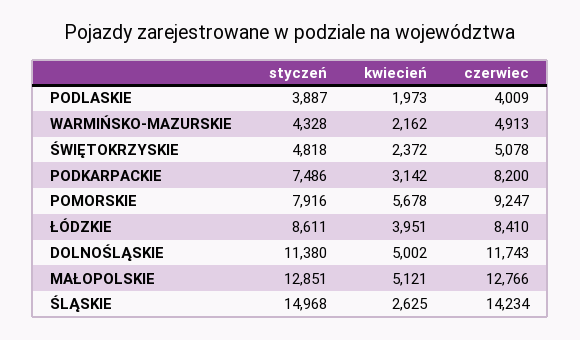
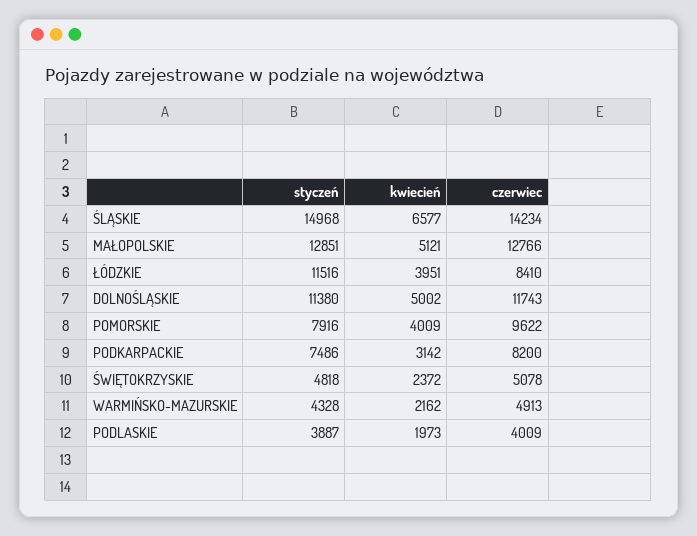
  {
    "styczeń": {
      "PODLASKIE": 3887,
      "WARMIŃSKO-MAZURSKIE": 4328,
      "ŚWIĘTOKRZYSKIE": 4818,
      "PODKARPACKIE": 7486,
      "POMORSKIE": 7916,
-     "ŁÓDZKIE": 8611,
+     "ŁÓDZKIE": 11516,
      "DOLNOŚLĄSKIE": 11380,
      "MAŁOPOLSKIE": 12851,
      "ŚLĄSKIE": 14968
    },
    "kwiecień": {
      "PODLASKIE": 1973,
      "WARMIŃSKO-MAZURSKIE": 2162,
      "ŚWIĘTOKRZYSKIE": 2372,
      "PODKARPACKIE": 3142,
-     "POMORSKIE": 5678,
+     "POMORSKIE": 4009,
      "ŁÓDZKIE": 3951,
      "DOLNOŚLĄSKIE": 5002,
      "MAŁOPOLSKIE": 5121,
-     "ŚLĄSKIE": 2625
+     "ŚLĄSKIE": 6577
    },
    "czerwiec": {
      "PODLASKIE": 4009,
      "WARMIŃSKO-MAZURSKIE": 4913,
      "ŚWIĘTOKRZYSKIE": 5078,
      "PODKARPACKIE": 8200,
-     "POMORSKIE": 9247,
+     "POMORSKIE": 9622,
      "ŁÓDZKIE": 8410,
      "DOLNOŚLĄSKIE": 11743,
      "MAŁOPOLSKIE": 12766,
      "ŚLĄSKIE": 14234
    }
  }

